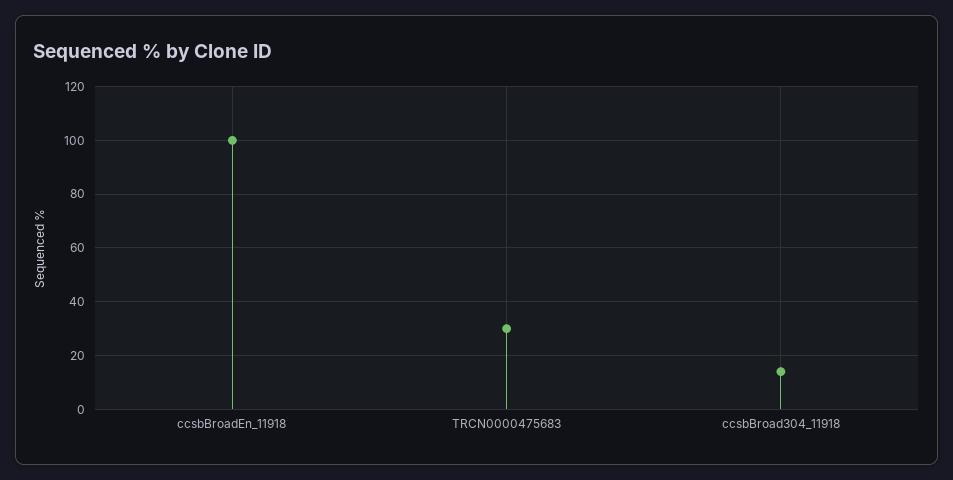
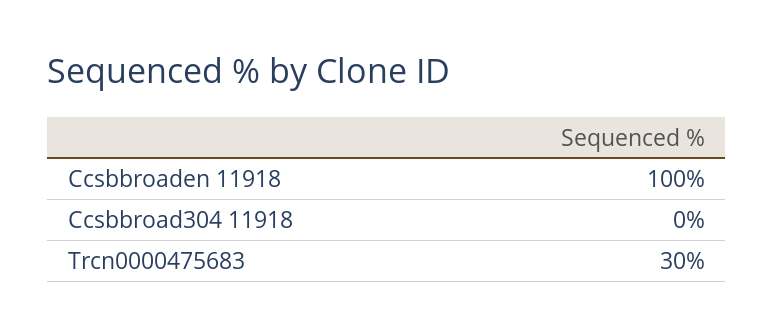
  {
    "ccsbBroadEn_11918": 100,
    "TRCN0000475683": 30,
-   "ccsbBroad304_11918": 15
+   "ccsbBroad304_11918": 0
  }

